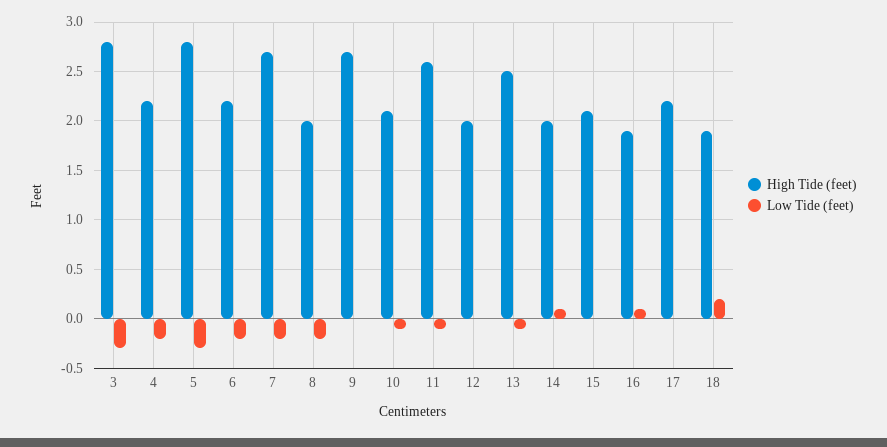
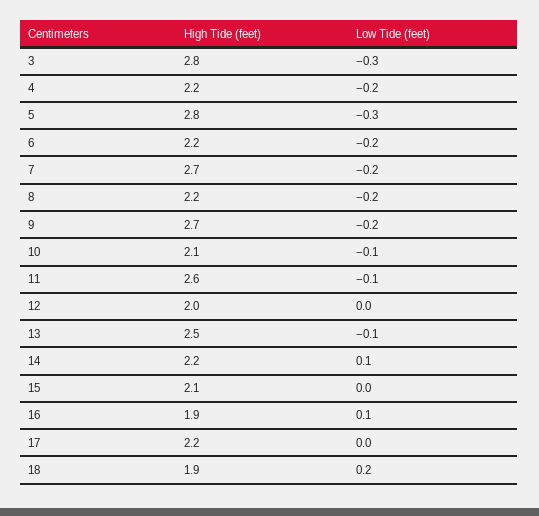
  {
    "High Tide (feet)": {
      "3": 2.8,
      "4": 2.2,
      "5": 2.8,
      "6": 2.2,
      "7": 2.7,
-     "8": 2,
+     "8": 2.2,
      "9": 2.7,
      "10": 2.1,
      "11": 2.6,
      "12": 2,
      "13": 2.5,
-     "14": 2,
+     "14": 2.2,
      "15": 2.1,
      "16": 1.9,
      "17": 2.2,
      "18": 1.9
    },
    "Low Tide (feet)": {
      "3": -0.3,
      "4": -0.2,
      "5": -0.3,
      "6": -0.2,
      "7": -0.2,
      "8": -0.2,
-     "9": 0,
+     "9": -0.2,
      "10": -0.1,
      "11": -0.1,
      "12": 0,
      "13": -0.1,
      "14": 0.1,
      "15": 0,
      "16": 0.1,
      "17": 0,
      "18": 0.2
    }
  }

